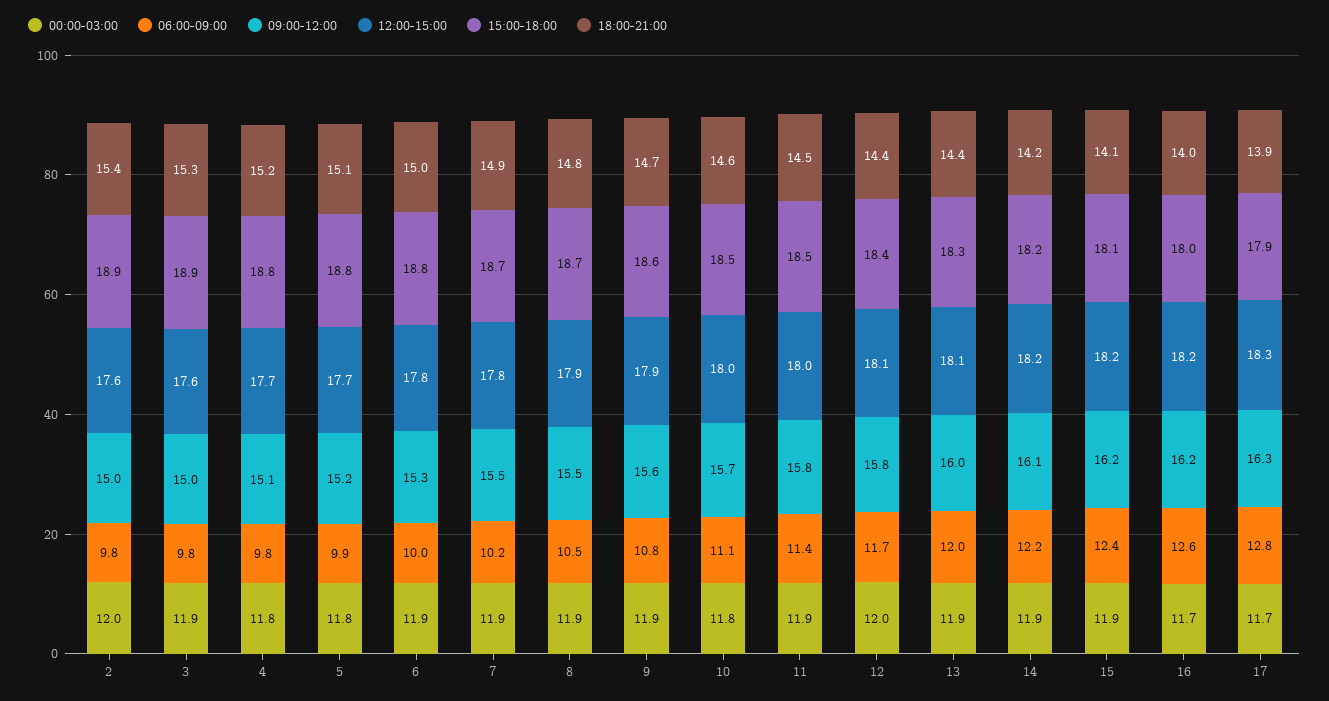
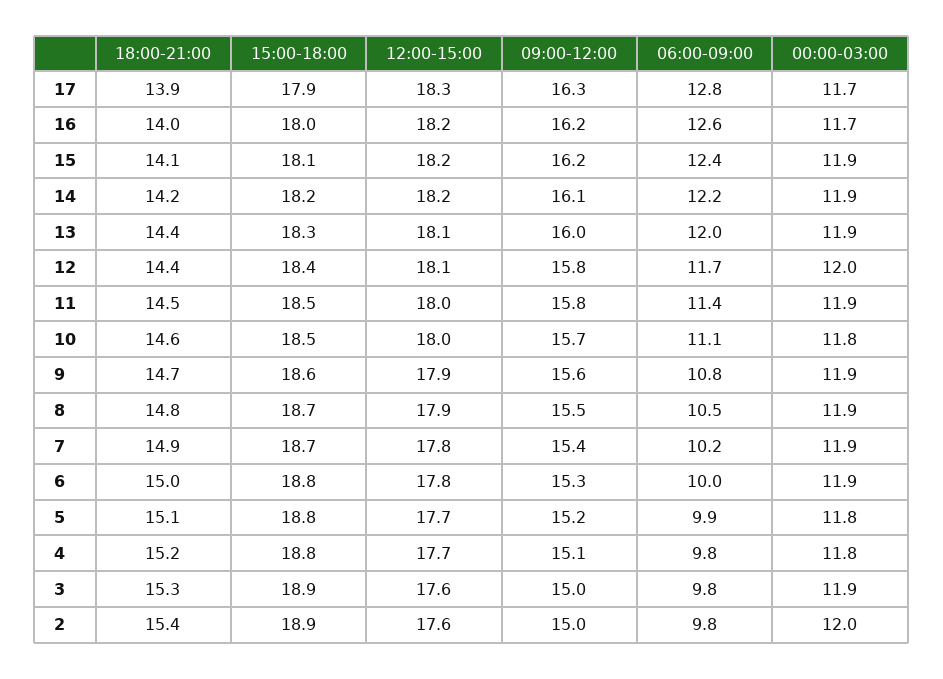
  {
    "00:00-03:00": {
      "2": 12,
      "3": 11.9,
      "4": 11.8,
      "5": 11.8,
      "6": 11.9,
      "7": 11.9,
      "8": 11.9,
      "9": 11.9,
      "10": 11.8,
      "11": 11.9,
      "12": 12,
      "13": 11.9,
      "14": 11.9,
      "15": 11.9,
      "16": 11.7,
      "17": 11.7
    },
    "06:00-09:00": {
      "2": 9.8,
      "3": 9.8,
      "4": 9.8,
      "5": 9.9,
      "6": 10,
      "7": 10.2,
      "8": 10.5,
      "9": 10.8,
      "10": 11.1,
      "11": 11.4,
      "12": 11.7,
      "13": 12,
      "14": 12.2,
      "15": 12.4,
      "16": 12.6,
      "17": 12.8
    },
    "09:00-12:00": {
      "2": 15,
      "3": 15,
      "4": 15.1,
      "5": 15.2,
      "6": 15.3,
-     "7": 15.5,
+     "7": 15.4,
      "8": 15.5,
      "9": 15.6,
      "10": 15.7,
      "11": 15.8,
      "12": 15.8,
      "13": 16,
      "14": 16.1,
      "15": 16.2,
      "16": 16.2,
      "17": 16.3
    },
    "12:00-15:00": {
      "2": 17.6,
      "3": 17.6,
      "4": 17.7,
      "5": 17.7,
      "6": 17.8,
      "7": 17.8,
      "8": 17.9,
      "9": 17.9,
      "10": 18,
      "11": 18,
      "12": 18.1,
      "13": 18.1,
      "14": 18.2,
      "15": 18.2,
      "16": 18.2,
      "17": 18.3
    },
    "15:00-18:00": {
      "2": 18.9,
      "3": 18.9,
      "4": 18.8,
      "5": 18.8,
      "6": 18.8,
      "7": 18.7,
      "8": 18.7,
      "9": 18.6,
      "10": 18.5,
      "11": 18.5,
      "12": 18.4,
      "13": 18.3,
      "14": 18.2,
      "15": 18.1,
      "16": 18,
      "17": 17.9
    },
    "18:00-21:00": {
      "2": 15.4,
      "3": 15.3,
      "4": 15.2,
      "5": 15.1,
      "6": 15,
      "7": 14.9,
      "8": 14.8,
      "9": 14.7,
      "10": 14.6,
      "11": 14.5,
      "12": 14.4,
      "13": 14.4,
      "14": 14.2,
      "15": 14.1,
      "16": 14,
      "17": 13.9
    }
  }

